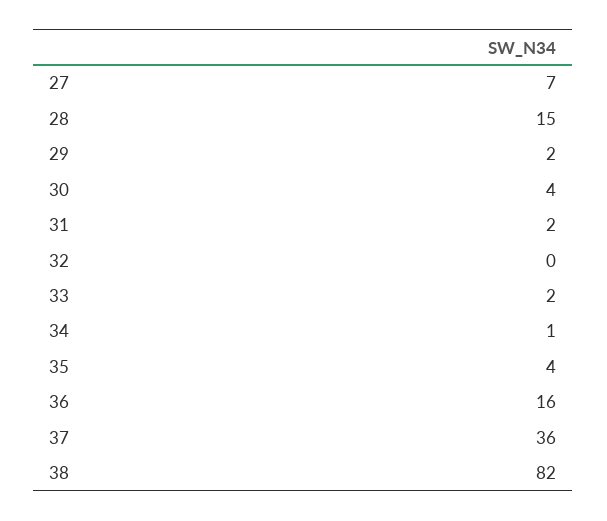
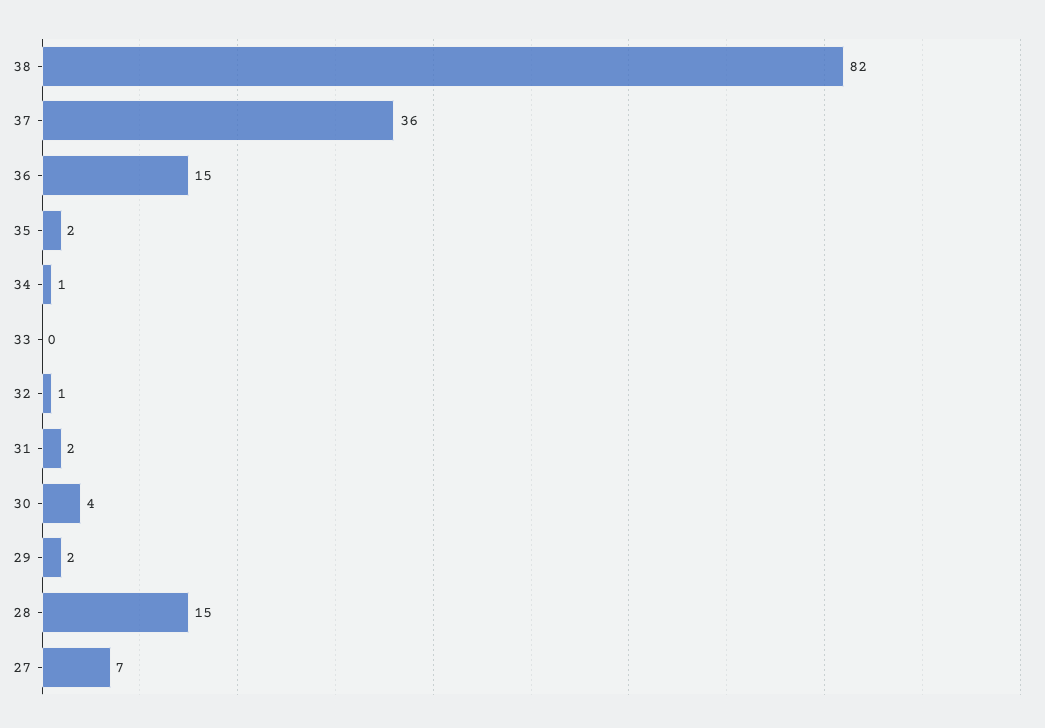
  {
    "27": 7,
    "28": 15,
    "29": 2,
    "30": 4,
    "31": 2,
-   "32": 0,
+   "32": 1,
-   "33": 2,
+   "33": 0,
    "34": 1,
-   "35": 4,
+   "35": 2,
-   "36": 16,
+   "36": 15,
    "37": 36,
    "38": 82
  }

